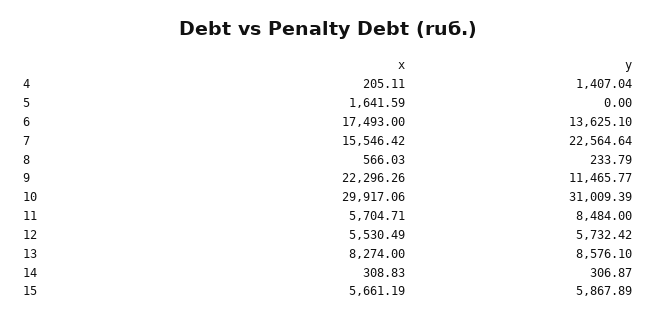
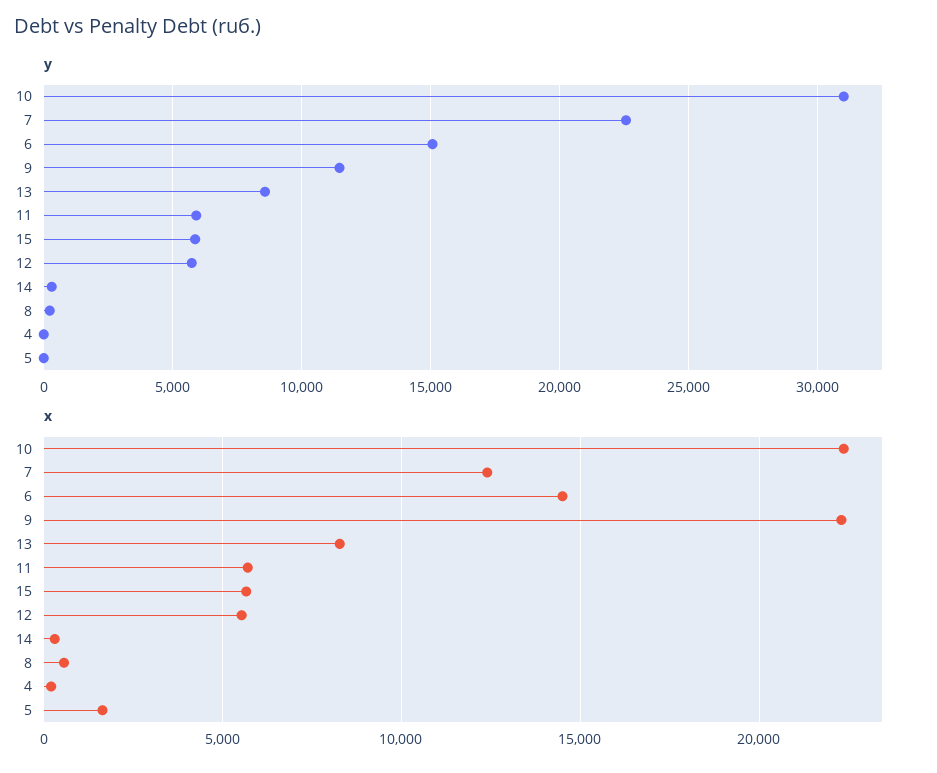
  {
    "x": {
      "4": 205.11,
      "5": 1641.59,
-     "6": 17493,
+     "6": 14500,
-     "7": 15546.42,
+     "7": 12500,
      "8": 566.03,
      "9": 22296.26,
-     "10": 29917.06,
+     "10": 22500,
      "11": 5704.71,
      "12": 5530.49,
      "13": 8274,
      "14": 308.83,
      "15": 5661.19
    },
    "y": {
-     "4": 1407.04,
+     "4": 0,
      "5": 0,
-     "6": 13625.1,
+     "6": 15000,
      "7": 22564.64,
      "8": 233.79,
      "9": 11465.77,
      "10": 31009.39,
-     "11": 8484,
+     "11": 6000,
      "12": 5732.42,
      "13": 8576.1,
      "14": 306.87,
      "15": 5867.89
    }
  }

